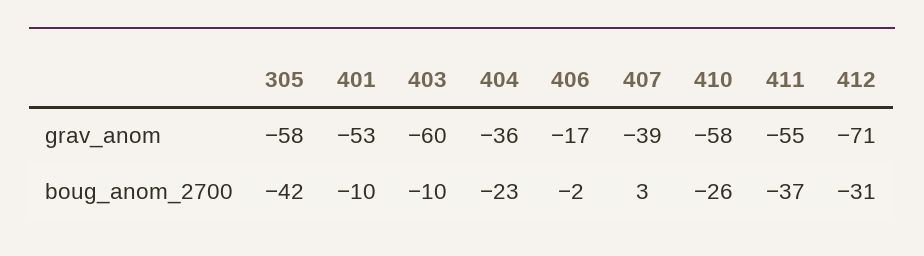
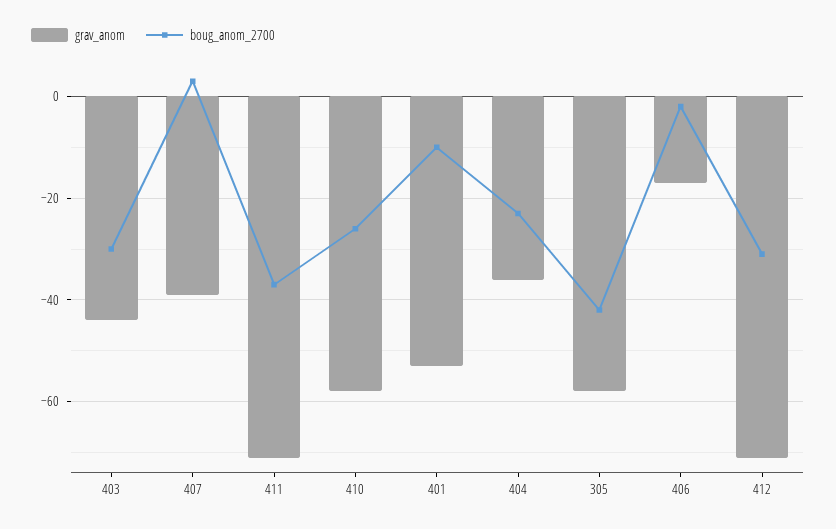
  {
    "grav_anom": {
      "305": -58,
      "401": -53,
-     "403": -60,
+     "403": -45,
      "404": -36,
      "406": -17,
      "407": -39,
      "410": -58,
-     "411": -55,
+     "411": -70,
      "412": -71
    },
    "boug_anom_2700": {
      "305": -42,
      "401": -10,
-     "403": -10,
+     "403": -30,
      "404": -23,
      "406": -2,
      "407": 3,
      "410": -26,
      "411": -37,
      "412": -31
    }
  }

